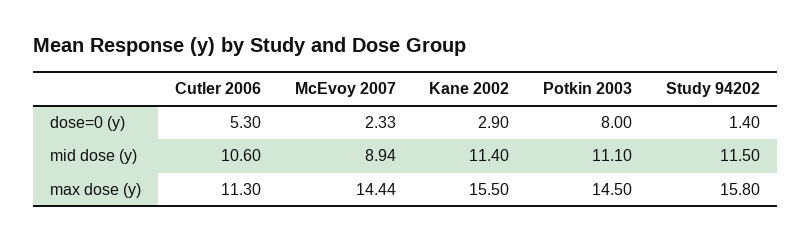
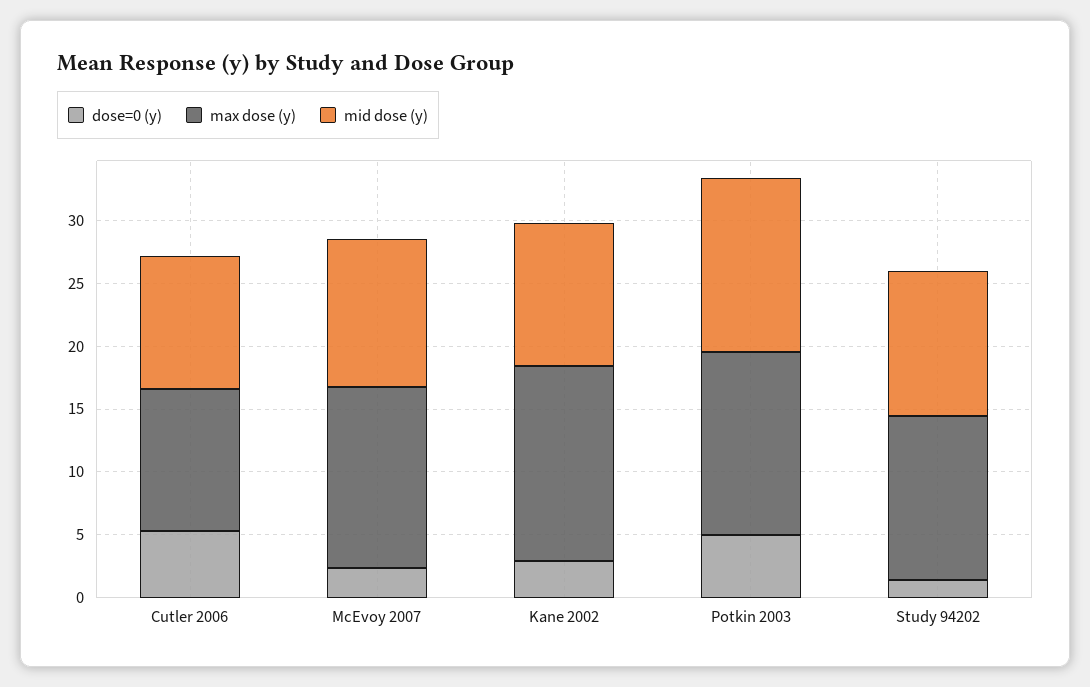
  {
    "dose=0 (y)": {
      "Cutler 2006": 5.3,
      "McEvoy 2007": 2.33,
      "Kane 2002": 2.9,
-     "Potkin 2003": 8,
+     "Potkin 2003": 5,
      "Study 94202": 1.4
    },
    "mid dose (y)": {
      "Cutler 2006": 10.6,
-     "McEvoy 2007": 8.94,
+     "McEvoy 2007": 12,
      "Kane 2002": 11.4,
-     "Potkin 2003": 11.1,
+     "Potkin 2003": 14,
      "Study 94202": 11.5
    },
    "max dose (y)": {
      "Cutler 2006": 11.3,
      "McEvoy 2007": 14.44,
      "Kane 2002": 15.5,
      "Potkin 2003": 14.5,
-     "Study 94202": 15.8
+     "Study 94202": 13
    }
  }

